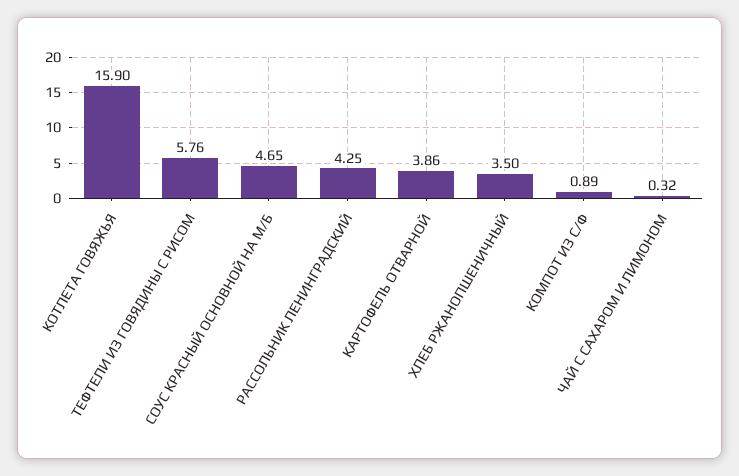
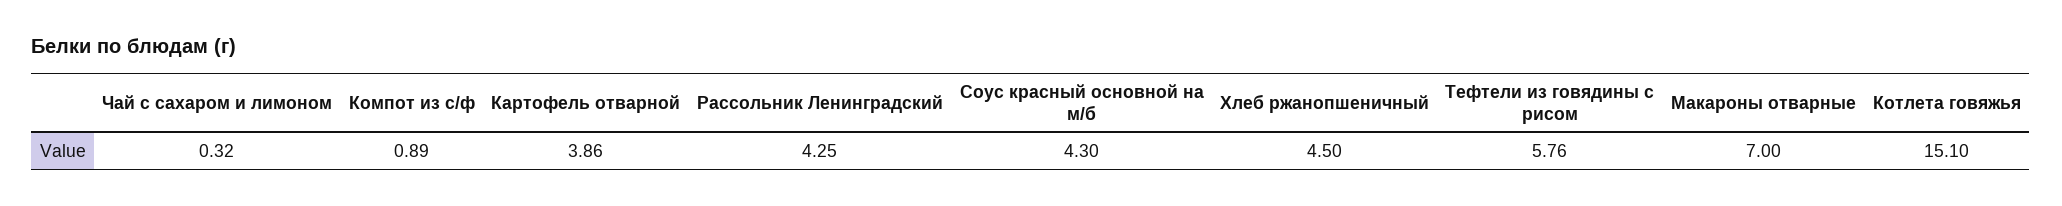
  {
-   "КОТЛЕТА ГОВЯЖЬЯ": 15.9,
+   "КОТЛЕТА ГОВЯЖЬЯ": 15.1,
    "ТЕФТЕЛИ ИЗ ГОВЯДИНЫ С РИСОМ": 5.76,
-   "СОУС КРАСНЫЙ ОСНОВНОЙ НА М/Б": 4.65,
+   "СОУС КРАСНЫЙ ОСНОВНОЙ НА М/Б": 4.3,
    "РАССОЛЬНИК ЛЕНИНГРАДСКИЙ": 4.25,
    "КАРТОФЕЛЬ ОТВАРНОЙ": 3.86,
-   "ХЛЕБ РЖАНОПШЕНИЧНЫЙ": 3.5,
+   "ХЛЕБ РЖАНОПШЕНИЧНЫЙ": 4.5,
    "КОМПОТ ИЗ С/Ф": 0.89,
-   "ЧАЙ С САХАРОМ И ЛИМОНОМ": 0.32
+   "ЧАЙ С САХАРОМ И ЛИМОНОМ": 0.32,
+   "Макароны отварные": 7
  }

